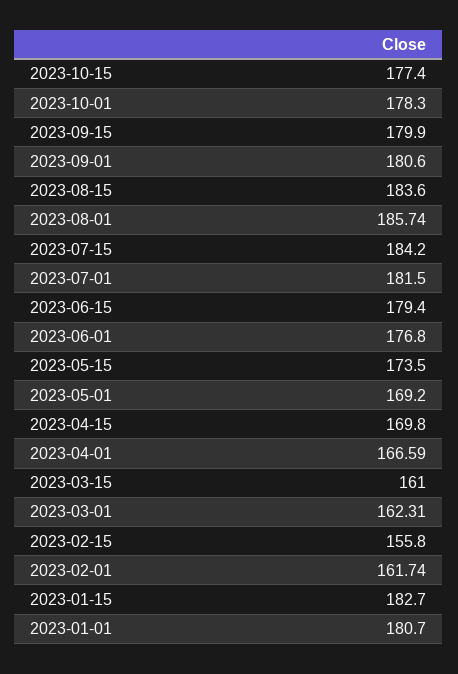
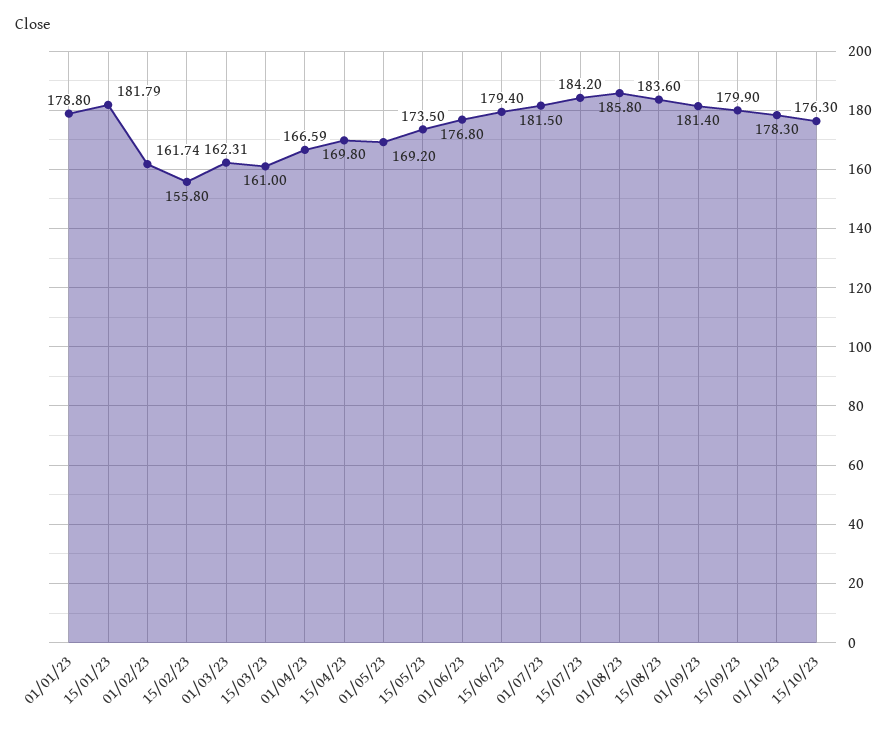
  {
-   "2023-10-15": 177.4,
+   "2023-10-15": 176.3,
    "2023-10-01": 178.3,
    "2023-09-15": 179.9,
-   "2023-09-01": 180.6,
+   "2023-09-01": 181.4,
    "2023-08-15": 183.6,
-   "2023-08-01": 185.74,
+   "2023-08-01": 185.8,
    "2023-07-15": 184.2,
    "2023-07-01": 181.5,
    "2023-06-15": 179.4,
    "2023-06-01": 176.8,
    "2023-05-15": 173.5,
    "2023-05-01": 169.2,
    "2023-04-15": 169.8,
    "2023-04-01": 166.59,
    "2023-03-15": 161,
    "2023-03-01": 162.31,
    "2023-02-15": 155.8,
    "2023-02-01": 161.74,
-   "2023-01-15": 182.7,
+   "2023-01-15": 181.79,
-   "2023-01-01": 180.7
+   "2023-01-01": 178.8
  }

